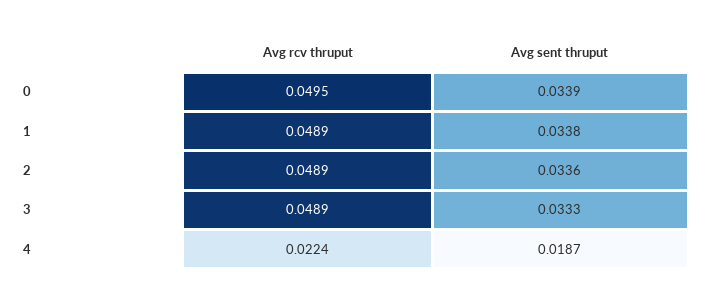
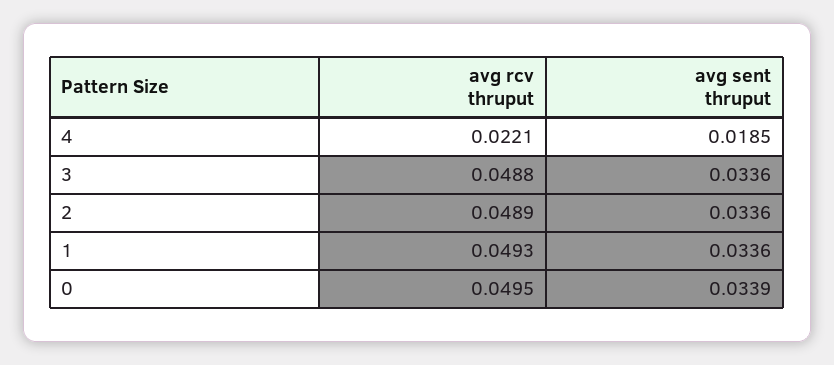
  {
    "Avg rcv thruput": {
      "0": 0.0495,
-     "1": 0.0489,
+     "1": 0.0493,
      "2": 0.0489,
-     "3": 0.0489,
+     "3": 0.0488,
-     "4": 0.0224
+     "4": 0.0221
    },
    "Avg sent thruput": {
      "0": 0.0339,
-     "1": 0.0338,
+     "1": 0.0336,
      "2": 0.0336,
-     "3": 0.0333,
+     "3": 0.0336,
-     "4": 0.0187
+     "4": 0.0185
    }
  }

